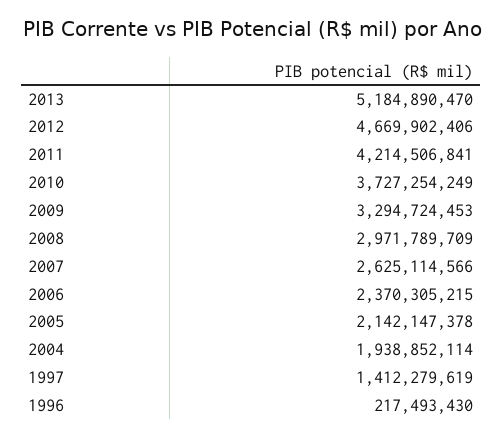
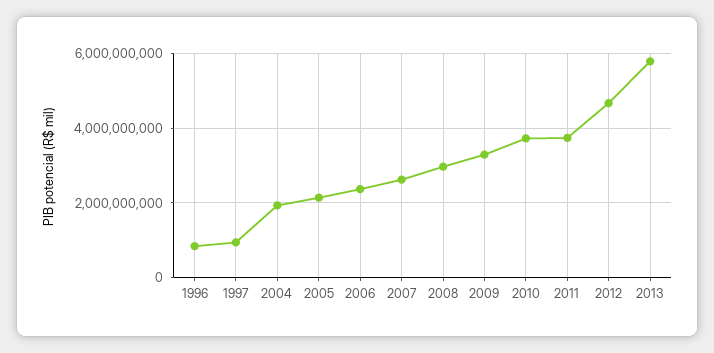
  {
-   "2013": 5184890470,
+   "2013": 5800000000,
    "2012": 4669902406,
-   "2011": 4214506841,
+   "2011": 3800000000,
    "2010": 3727254249,
    "2009": 3294724453,
    "2008": 2971789709,
    "2007": 2625114566,
    "2006": 2370305215,
    "2005": 2142147378,
    "2004": 1938852114,
-   "1997": 1412279619,
+   "1997": 1000000000,
-   "1996": 217493430
+   "1996": 800000000
  }

